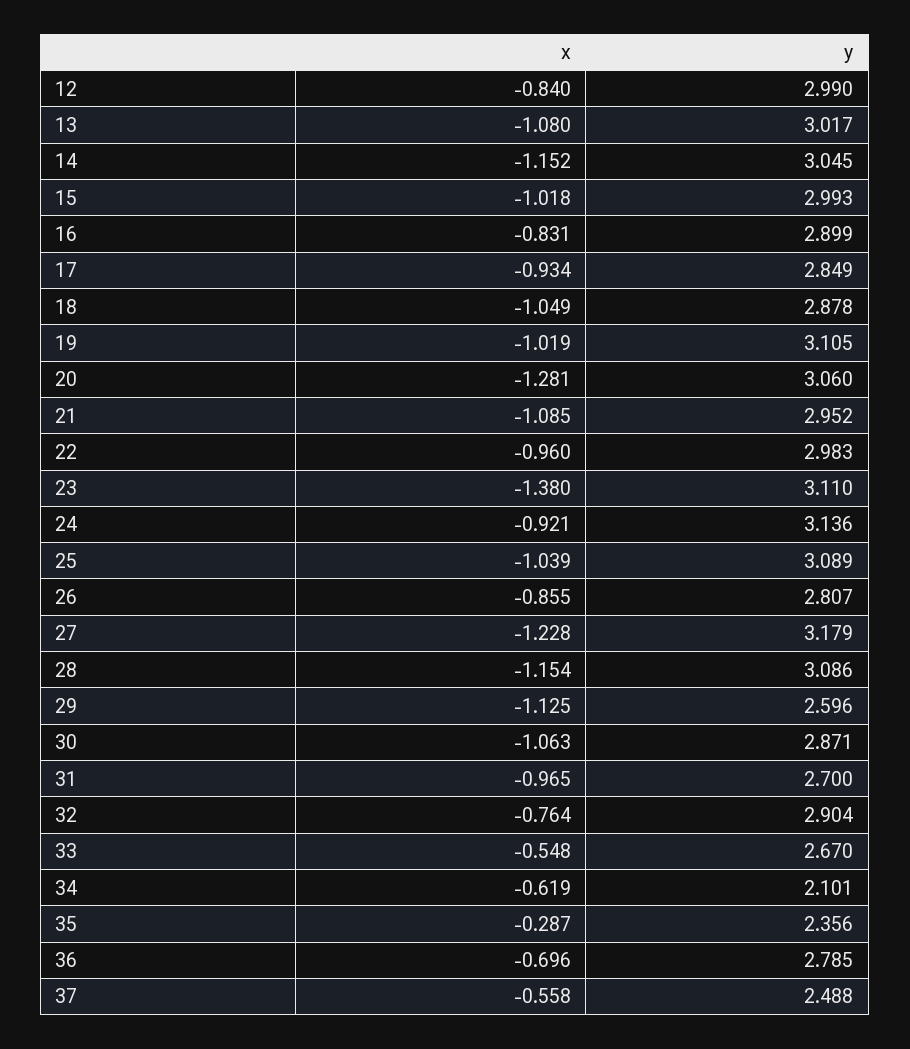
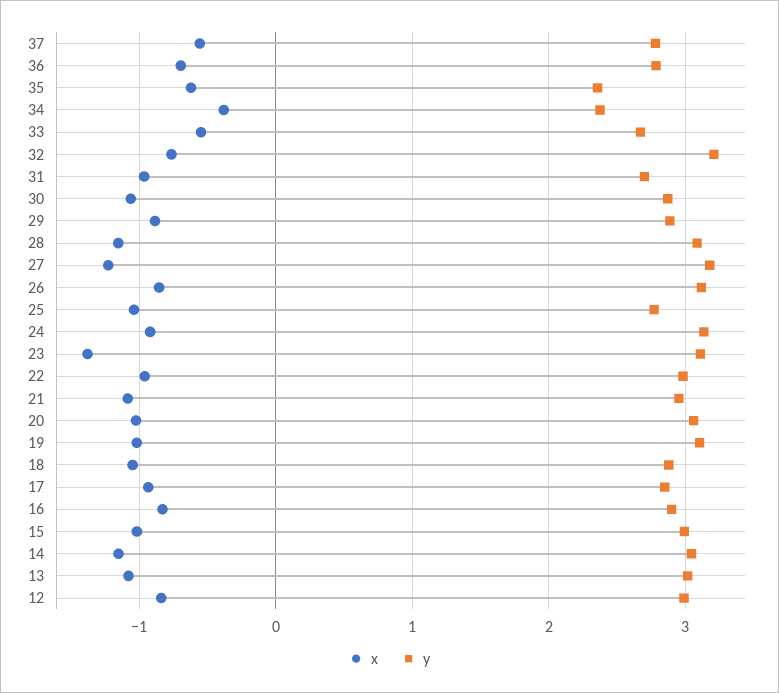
  {
    "x": {
      "12": -0.84,
      "13": -1.08,
      "14": -1.152,
      "15": -1.018,
      "16": -0.831,
      "17": -0.934,
      "18": -1.049,
      "19": -1.019,
-     "20": -1.281,
+     "20": -1,
      "21": -1.085,
      "22": -0.96,
      "23": -1.38,
      "24": -0.921,
      "25": -1.039,
      "26": -0.855,
      "27": -1.228,
      "28": -1.154,
-     "29": -1.125,
+     "29": -0.9,
      "30": -1.063,
      "31": -0.965,
      "32": -0.764,
      "33": -0.548,
-     "34": -0.619,
+     "34": -0.4,
-     "35": -0.287,
+     "35": -0.6,
      "36": -0.696,
      "37": -0.558
    },
    "y": {
      "12": 2.99,
      "13": 3.017,
      "14": 3.045,
      "15": 2.993,
      "16": 2.899,
      "17": 2.849,
      "18": 2.878,
      "19": 3.105,
      "20": 3.06,
      "21": 2.952,
      "22": 2.983,
      "23": 3.11,
      "24": 3.136,
-     "25": 3.089,
+     "25": 2.8,
-     "26": 2.807,
+     "26": 3.1,
      "27": 3.179,
      "28": 3.086,
-     "29": 2.596,
+     "29": 2.9,
      "30": 2.871,
      "31": 2.7,
-     "32": 2.904,
+     "32": 3.2,
      "33": 2.67,
-     "34": 2.101,
+     "34": 2.4,
      "35": 2.356,
      "36": 2.785,
-     "37": 2.488
+     "37": 2.8
    }
  }

